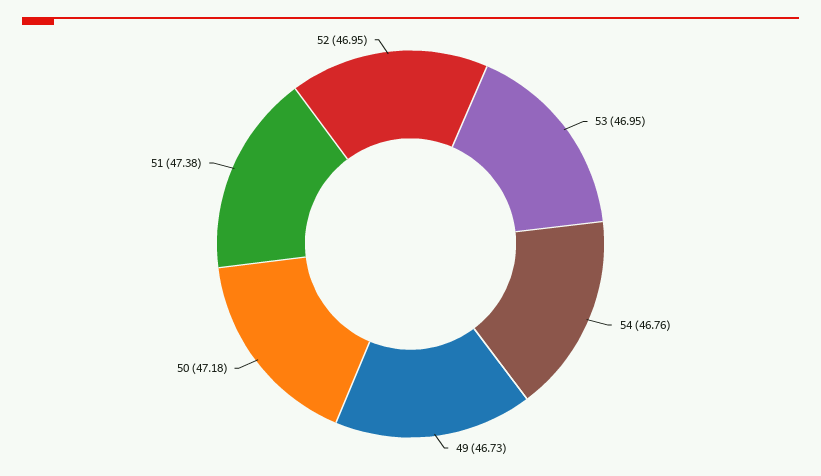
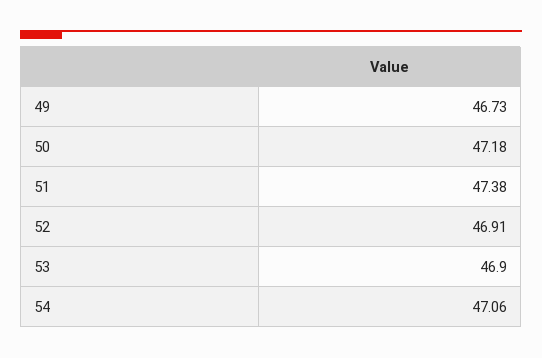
  {
-   "53": 46.95,
+   "53": 46.9,
-   "54": 46.76,
+   "54": 47.06,
    "49": 46.73,
    "50": 47.18,
    "51": 47.38,
-   "52": 46.95
+   "52": 46.91
  }

